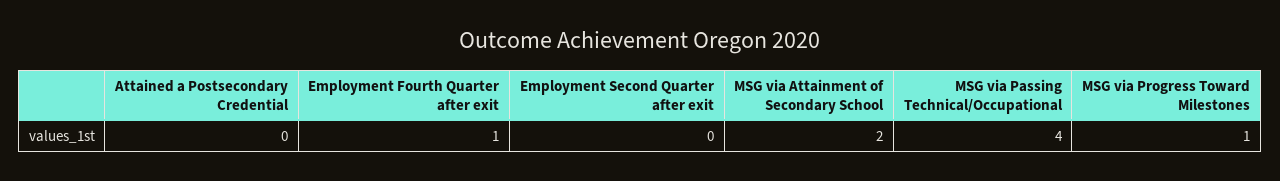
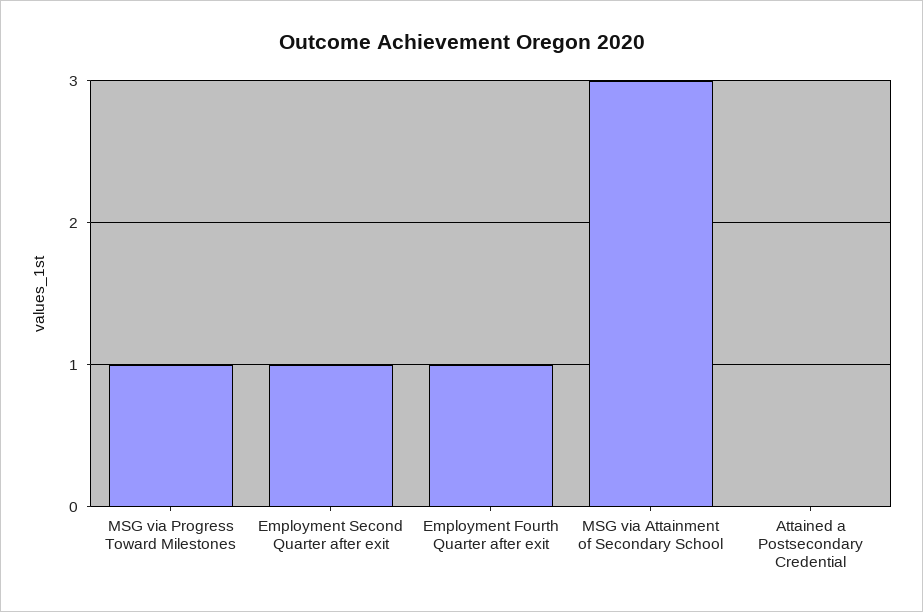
  {
    "Attained a Postsecondary Credential": 0,
    "Employment Fourth Quarter after exit": 1,
-   "Employment Second Quarter after exit": 0,
+   "Employment Second Quarter after exit": 1,
-   "MSG via Attainment of Secondary School": 2,
+   "MSG via Attainment of Secondary School": 3,
-   "MSG via Passing Technical/Occupational": 4,
    "MSG via Progress Toward Milestones": 1
  }

